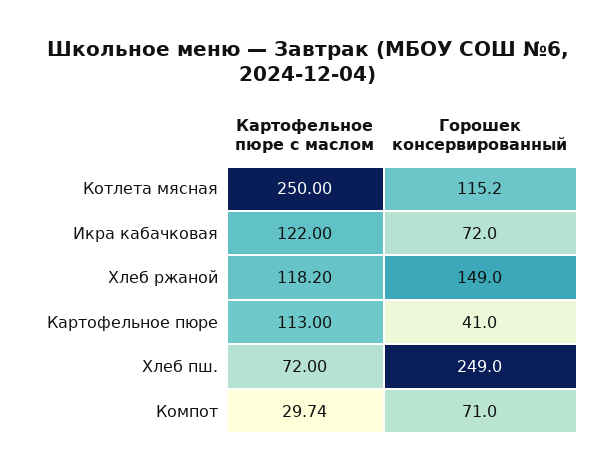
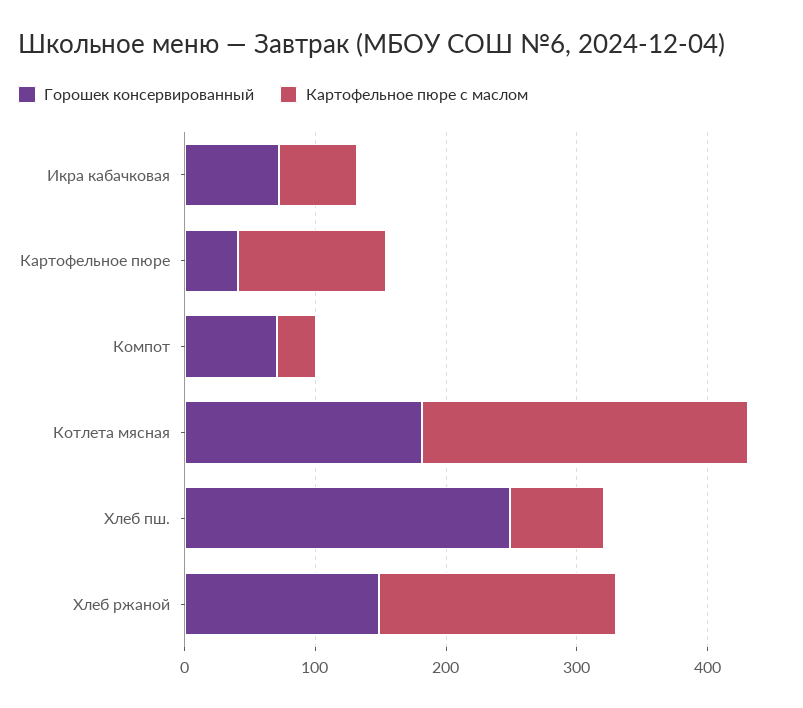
  {
    "Картофельное пюре с маслом": {
      "Котлета мясная": 250,
-     "Икра кабачковая": 122,
+     "Икра кабачковая": 60,
-     "Хлеб ржаной": 118.2,
+     "Хлеб ржаной": 180,
      "Картофельное пюре": 113,
      "Хлеб пш.": 72,
      "Компот": 29.74
    },
    "Горошек консервированный": {
-     "Котлета мясная": 115.2,
+     "Котлета мясная": 180,
      "Икра кабачковая": 72,
      "Хлеб ржаной": 149,
      "Картофельное пюре": 41,
      "Хлеб пш.": 249,
      "Компот": 71
    }
  }

